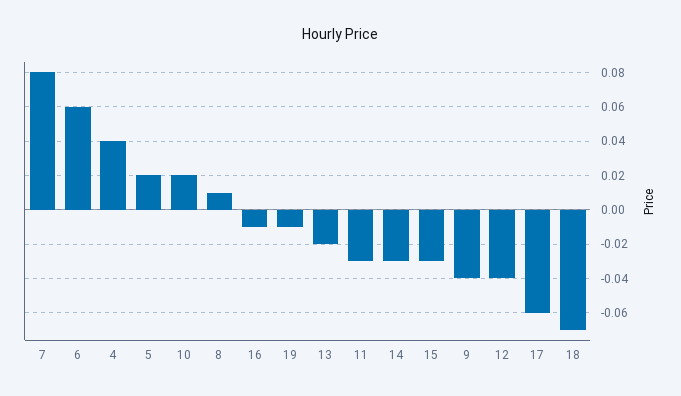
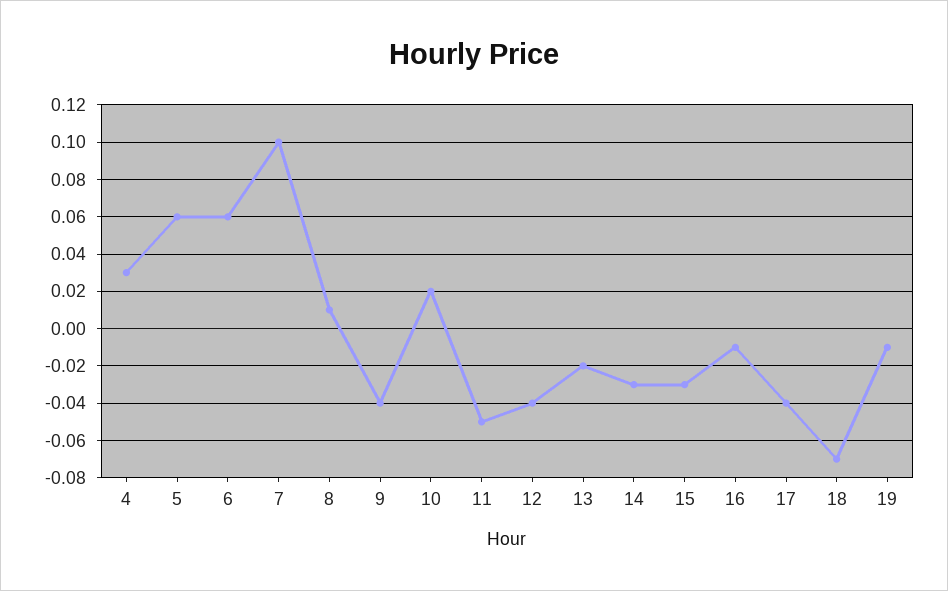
  {
-   "7": 0.08,
+   "7": 0.1,
    "6": 0.06,
-   "4": 0.04,
+   "4": 0.03,
-   "5": 0.02,
+   "5": 0.06,
    "10": 0.02,
    "8": 0.01,
    "16": -0.01,
    "19": -0.01,
    "13": -0.02,
-   "11": -0.03,
+   "11": -0.05,
    "14": -0.03,
    "15": -0.03,
    "9": -0.04,
    "12": -0.04,
-   "17": -0.06,
+   "17": -0.04,
    "18": -0.07
  }

